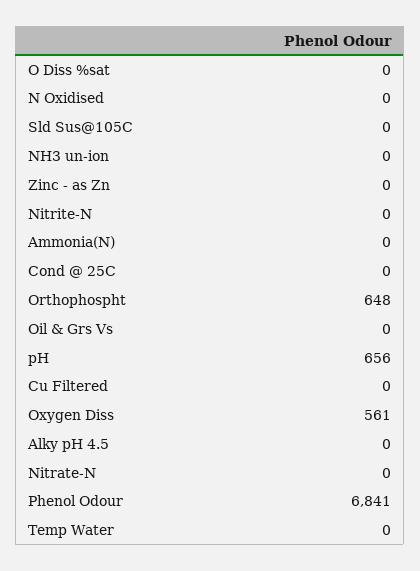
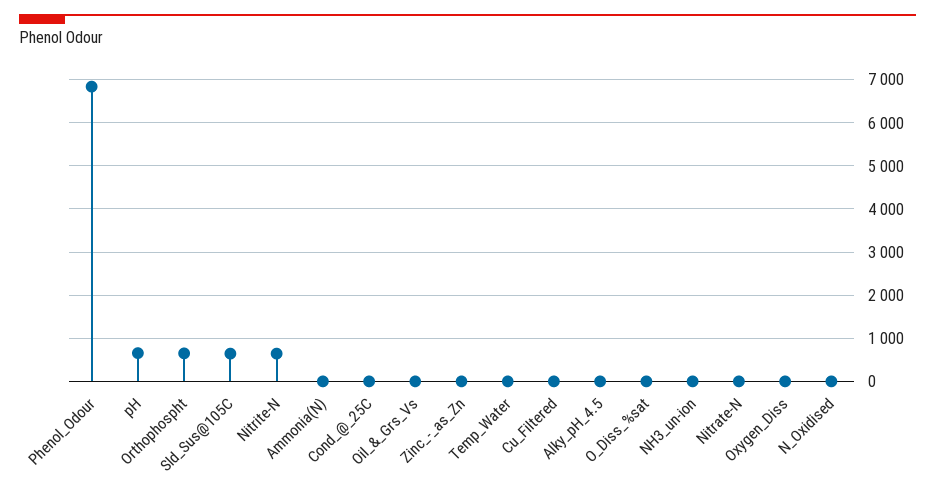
  {
    "O Diss %sat": 0,
    "N Oxidised": 0,
-   "Sld Sus@105C": 0,
+   "Sld Sus@105C": 600,
    "NH3 un-ion": 0,
    "Zinc - as Zn": 0,
-   "Nitrite-N": 0,
+   "Nitrite-N": 600,
    "Ammonia(N)": 0,
    "Cond @ 25C": 0,
    "Orthophospht": 648,
    "Oil & Grs Vs": 0,
    "pH": 656,
    "Cu Filtered": 0,
-   "Oxygen Diss": 561,
+   "Oxygen Diss": 0,
    "Alky pH 4.5": 0,
    "Nitrate-N": 0,
    "Phenol Odour": 6841,
    "Temp Water": 0
  }

